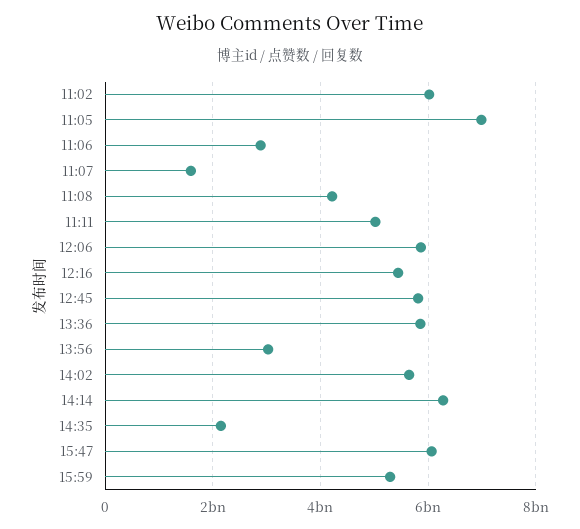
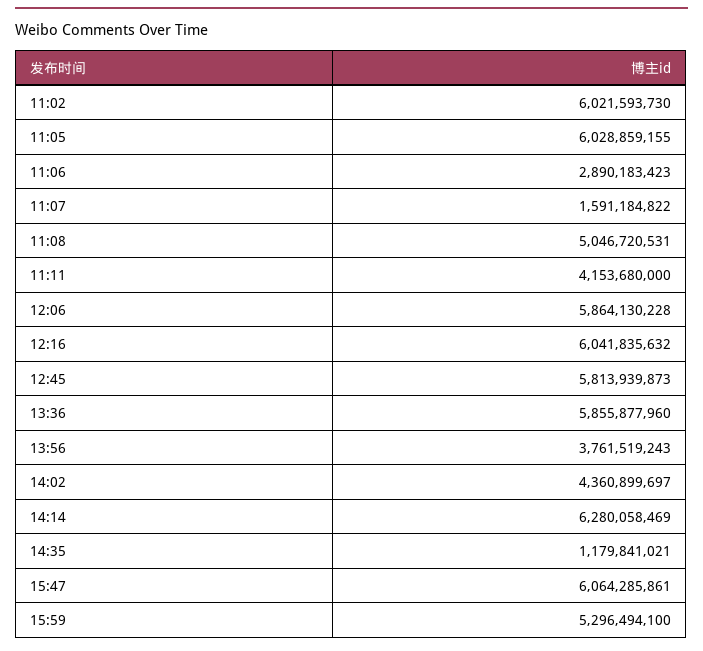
  {
    "11:02": 6021593730,
-   "11:05": 7000000000,
+   "11:05": 6028859155,
    "11:06": 2890183423,
    "11:07": 1591184822,
-   "11:08": 4200000000,
+   "11:08": 5046720531,
-   "11:11": 5000000000,
+   "11:11": 4153680000,
    "12:06": 5864130228,
-   "12:16": 5400000000,
+   "12:16": 6041835632,
    "12:45": 5813939873,
    "13:36": 5855877960,
-   "13:56": 3000000000,
+   "13:56": 3761519243,
-   "14:02": 5600000000,
+   "14:02": 4360899697,
    "14:14": 6280058469,
-   "14:35": 2200000000,
+   "14:35": 1179841021,
    "15:47": 6064285861,
    "15:59": 5296494100
  }

